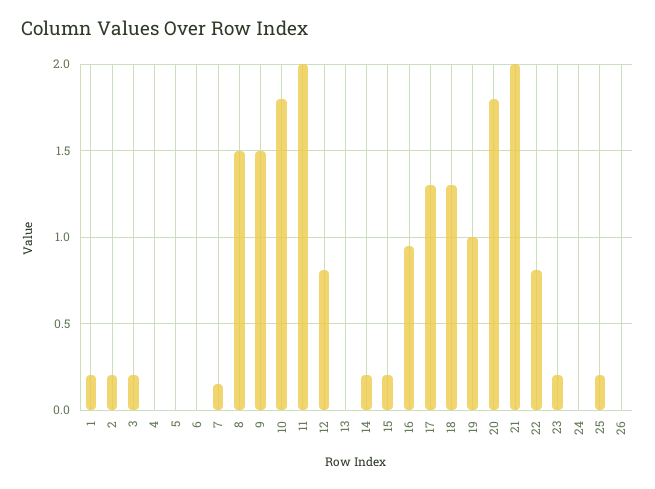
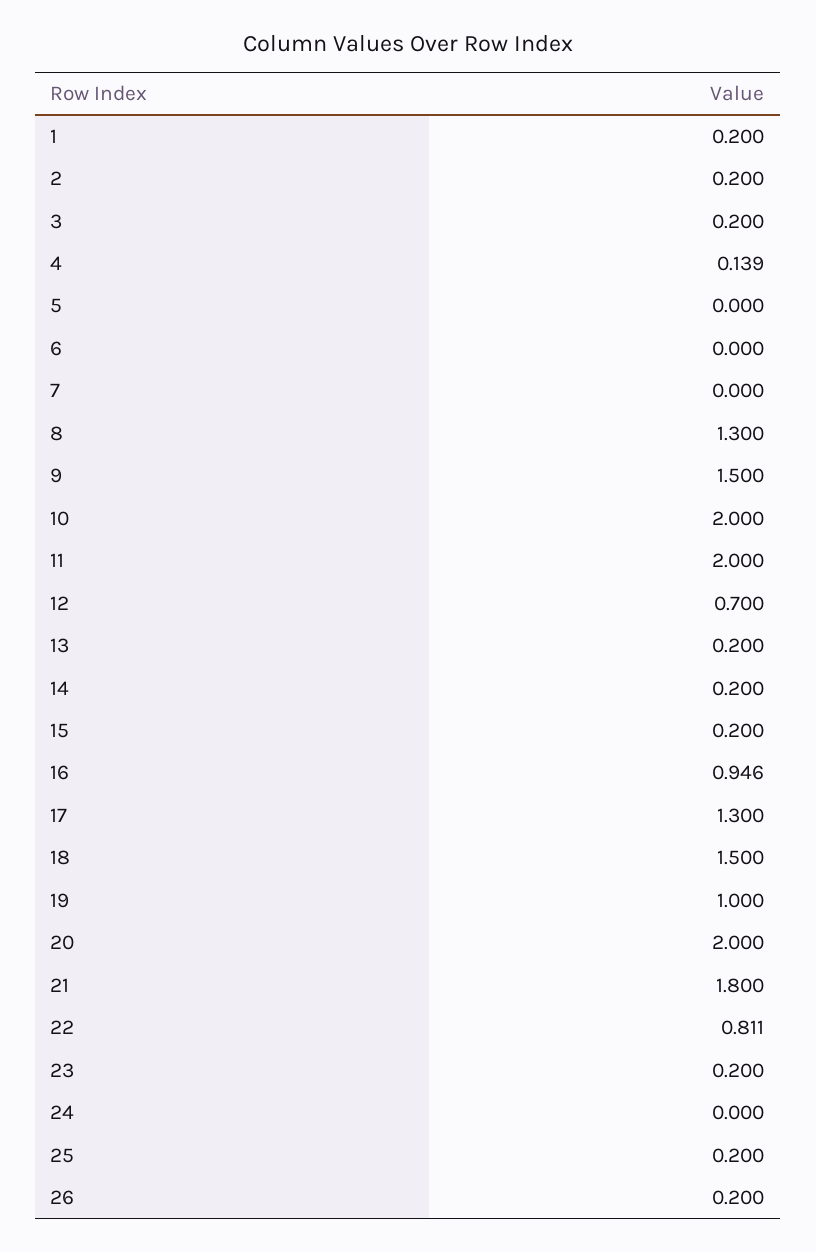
  {
    "1": 0.2,
    "2": 0.2,
    "3": 0.2,
-   "4": 0,
+   "4": 0.139,
    "5": 0,
    "6": 0,
-   "7": 0.15,
+   "7": 0,
-   "8": 1.5,
+   "8": 1.3,
    "9": 1.5,
-   "10": 1.8,
+   "10": 2,
    "11": 2,
-   "12": 0.8,
+   "12": 0.7,
-   "13": 0,
+   "13": 0.2,
    "14": 0.2,
    "15": 0.2,
    "16": 0.946,
    "17": 1.3,
-   "18": 1.3,
+   "18": 1.5,
    "19": 1,
-   "20": 1.8,
+   "20": 2,
-   "21": 2,
+   "21": 1.8,
    "22": 0.811,
    "23": 0.2,
    "24": 0,
    "25": 0.2,
-   "26": 0
+   "26": 0.2
  }

